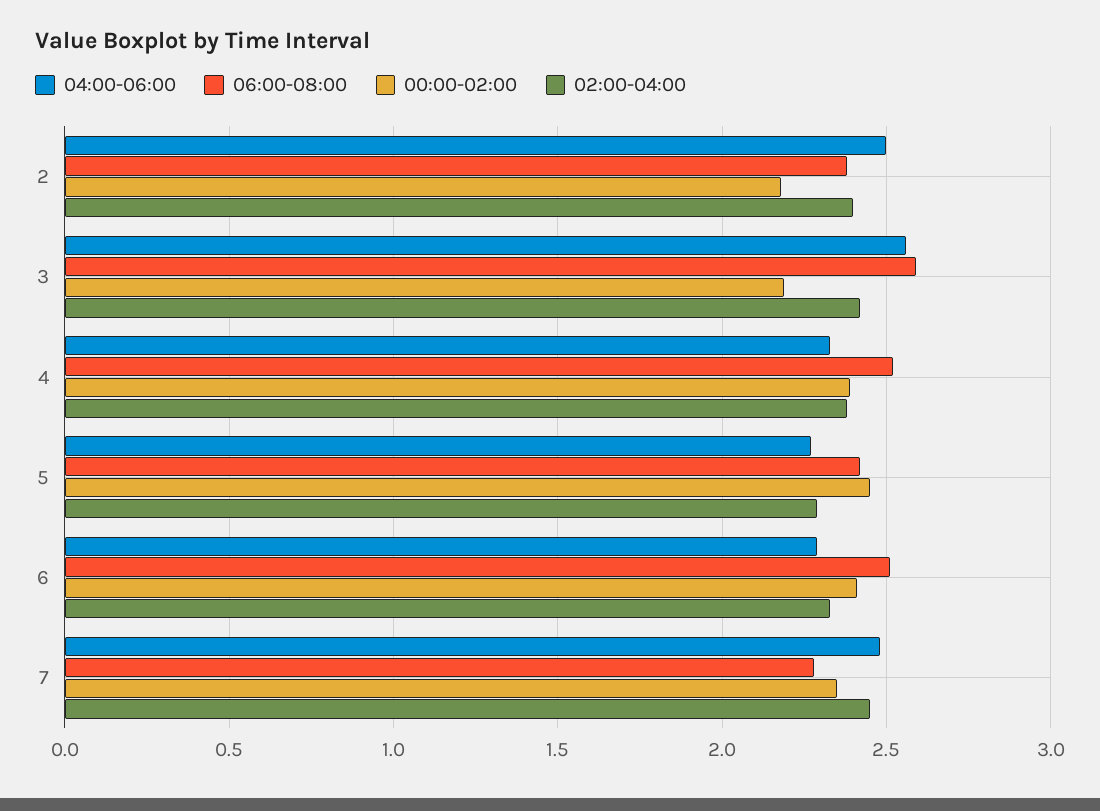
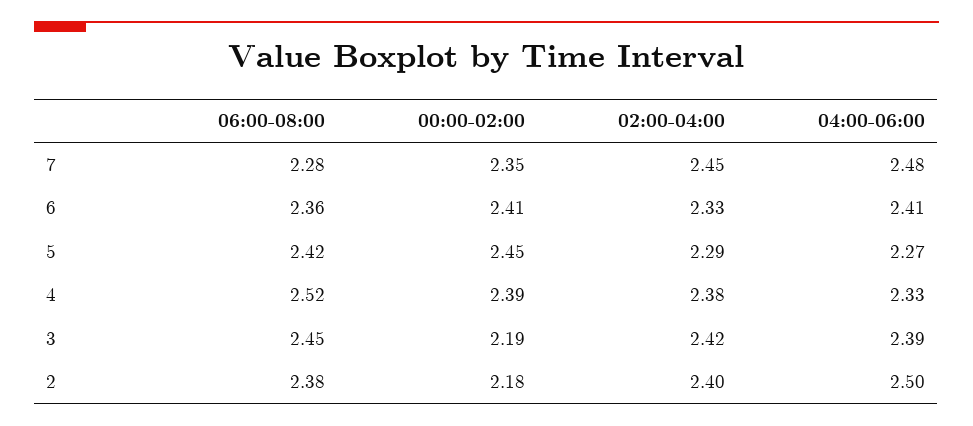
  {
    "04:00-06:00": {
      "2": 2.5,
-     "3": 2.55,
+     "3": 2.39,
      "4": 2.33,
      "5": 2.27,
-     "6": 2.3,
+     "6": 2.41,
      "7": 2.48
    },
    "06:00-08:00": {
      "2": 2.38,
-     "3": 2.6,
+     "3": 2.45,
      "4": 2.52,
      "5": 2.42,
-     "6": 2.5,
+     "6": 2.36,
      "7": 2.28
    },
    "00:00-02:00": {
      "2": 2.18,
      "3": 2.19,
      "4": 2.39,
      "5": 2.45,
      "6": 2.41,
      "7": 2.35
    },
    "02:00-04:00": {
      "2": 2.4,
      "3": 2.42,
      "4": 2.38,
      "5": 2.29,
      "6": 2.33,
      "7": 2.45
    }
  }

